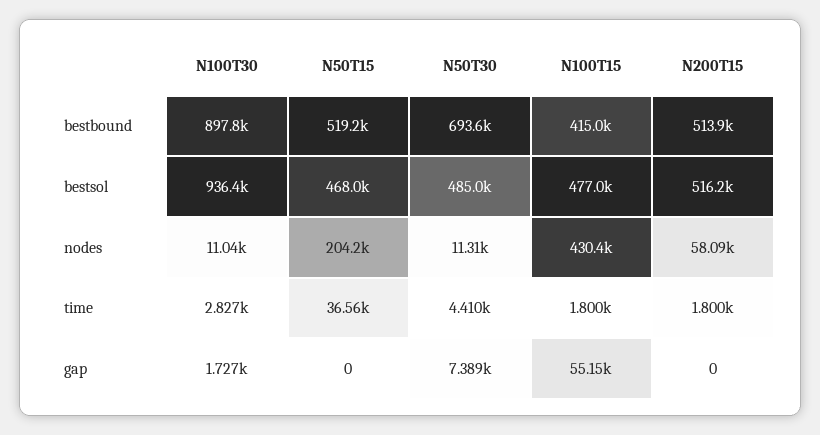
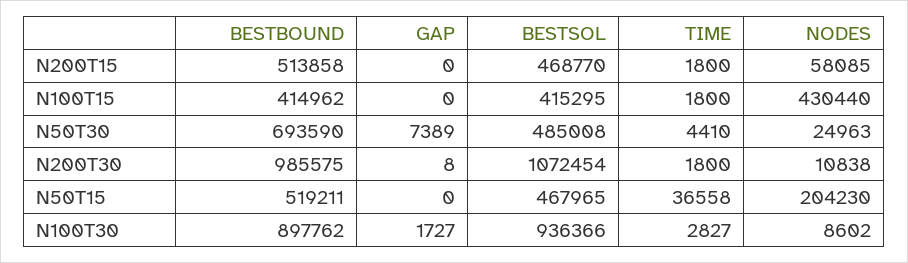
  {
    "N100T30": {
      "bestbound": 897762,
      "bestsol": 936366,
-     "nodes": 11040,
+     "nodes": 8602,
      "time": 2827,
      "gap": 1727
    },
    "N50T15": {
      "bestbound": 519211,
      "bestsol": 467965,
      "nodes": 204230,
      "time": 36558,
      "gap": 0
    },
    "N50T30": {
      "bestbound": 693590,
      "bestsol": 485008,
-     "nodes": 11310,
+     "nodes": 24963,
      "time": 4410,
      "gap": 7389
    },
    "N100T15": {
      "bestbound": 414962,
-     "bestsol": 477000,
+     "bestsol": 415295,
      "nodes": 430440,
      "time": 1800,
-     "gap": 55150
+     "gap": 0
    },
    "N200T15": {
      "bestbound": 513858,
-     "bestsol": 516200,
+     "bestsol": 468770,
      "nodes": 58085,
      "time": 1800,
      "gap": 0
-   }
+   },
+   "N200T30": {
+     "bestbound": 985575,
+     "gap": 8,
+     "bestsol": 1072454,
+     "time": 1800,
+     "nodes": 10838
+   }
  }

